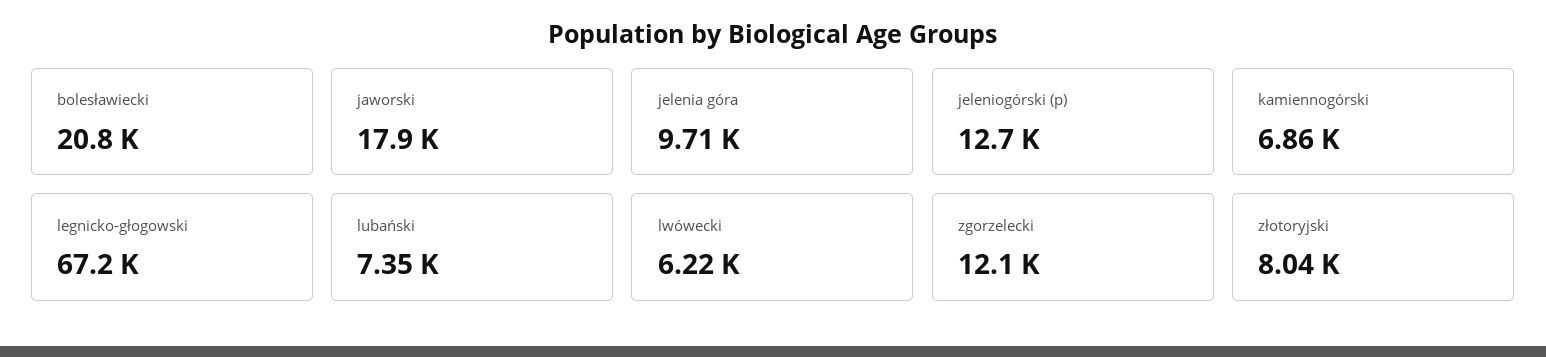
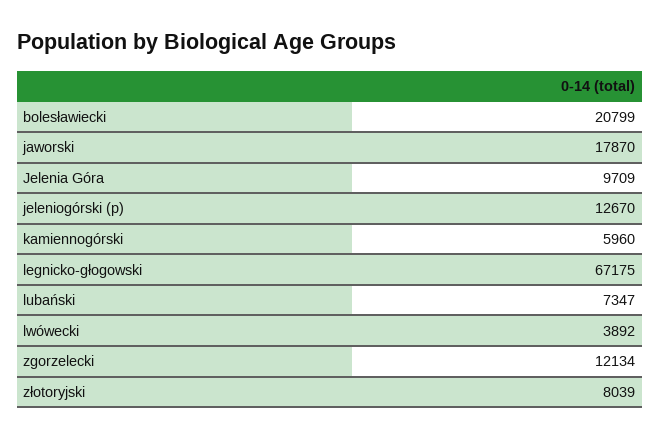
  {
    "bolesławiecki": 20799,
    "jaworski": 17870,
    "jelenia góra": 9709,
    "jeleniogórski (p)": 12670,
-   "kamiennogórski": 6860,
+   "kamiennogórski": 5960,
    "legnicko-głogowski": 67175,
    "lubański": 7347,
-   "lwówecki": 6220,
+   "lwówecki": 3892,
    "zgorzelecki": 12134,
    "złotoryjski": 8039
  }

